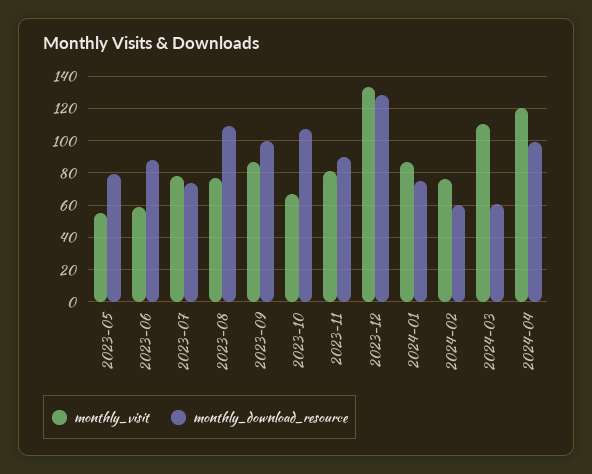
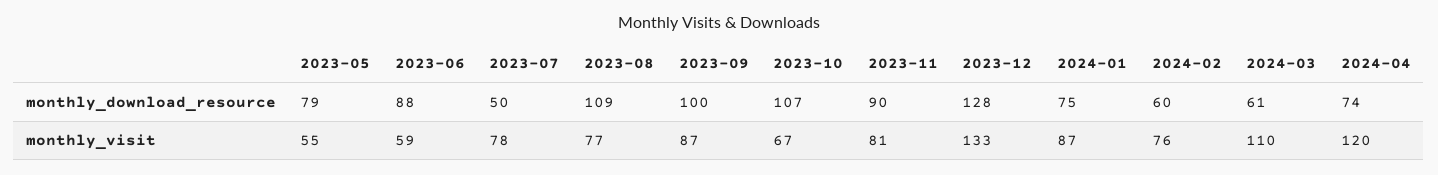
  {
    "monthly_visit": {
      "2023-05": 55,
      "2023-06": 59,
      "2023-07": 78,
      "2023-08": 77,
      "2023-09": 87,
      "2023-10": 67,
      "2023-11": 81,
      "2023-12": 133,
      "2024-01": 87,
      "2024-02": 76,
      "2024-03": 110,
      "2024-04": 120
    },
    "monthly_download_resource": {
      "2023-05": 79,
      "2023-06": 88,
-     "2023-07": 75,
+     "2023-07": 50,
      "2023-08": 109,
      "2023-09": 100,
      "2023-10": 107,
      "2023-11": 90,
      "2023-12": 128,
      "2024-01": 75,
      "2024-02": 60,
      "2024-03": 61,
-     "2024-04": 100
+     "2024-04": 74
    }
  }

